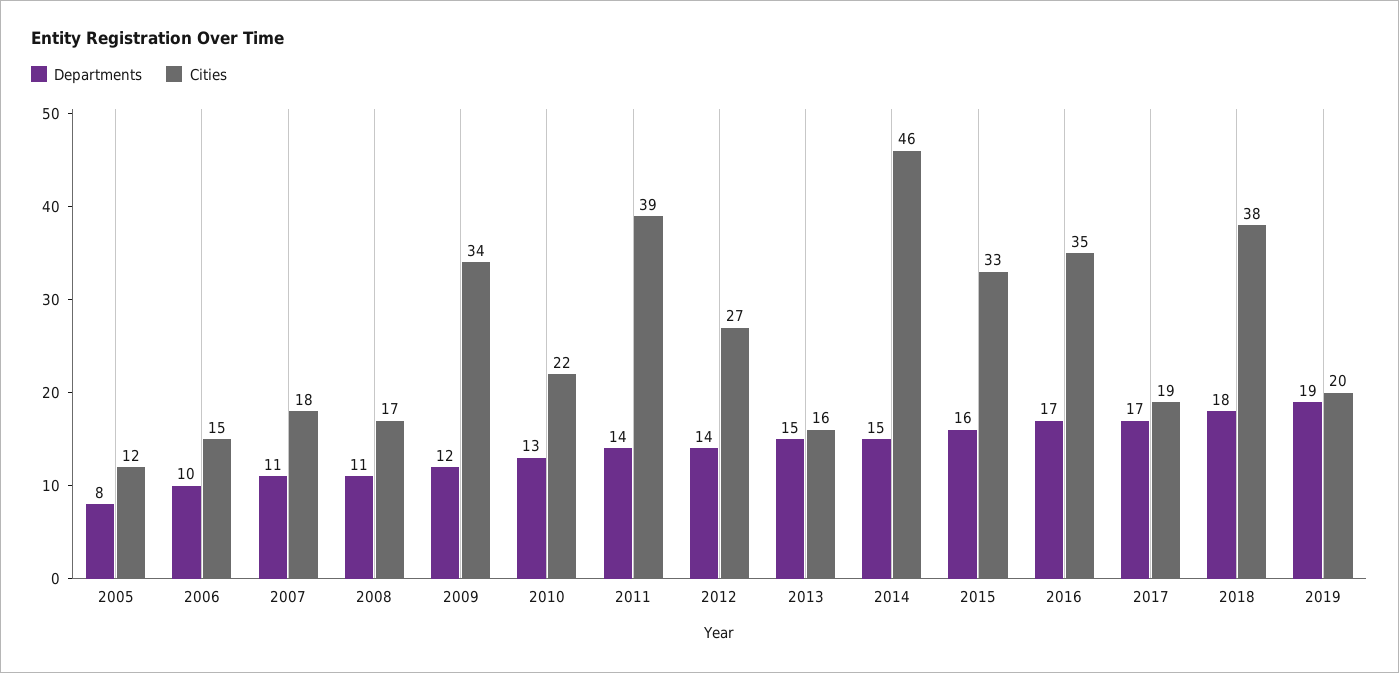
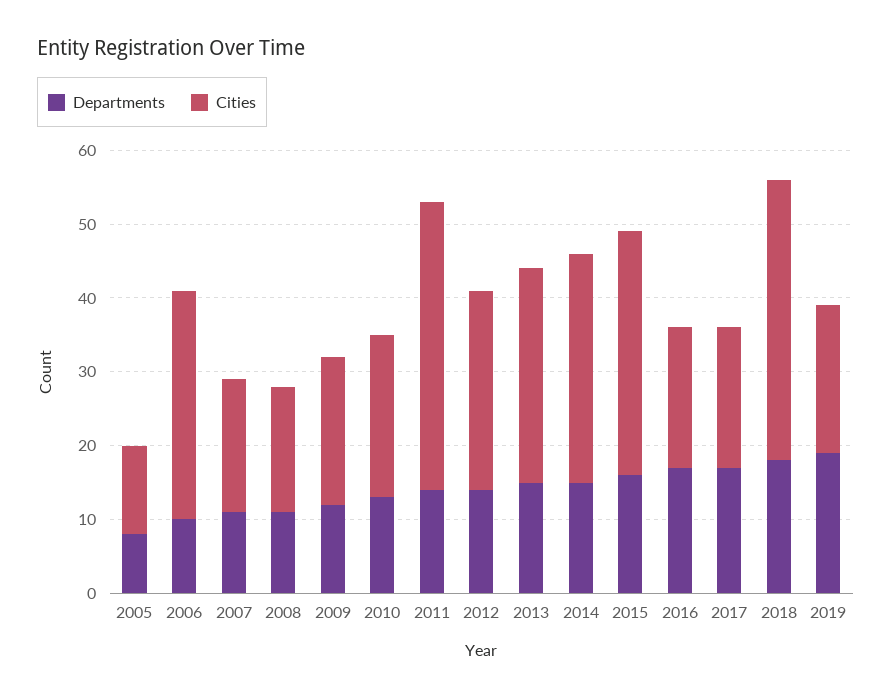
  {
    "Departments": {
      "2005": 8,
      "2006": 10,
      "2007": 11,
      "2008": 11,
      "2009": 12,
      "2010": 13,
      "2011": 14,
      "2012": 14,
      "2013": 15,
      "2014": 15,
      "2015": 16,
      "2016": 17,
      "2017": 17,
      "2018": 18,
      "2019": 19
    },
    "Cities": {
      "2005": 12,
-     "2006": 15,
+     "2006": 30,
      "2007": 18,
      "2008": 17,
-     "2009": 34,
+     "2009": 20,
      "2010": 22,
      "2011": 39,
      "2012": 27,
-     "2013": 16,
+     "2013": 30,
-     "2014": 46,
+     "2014": 30,
      "2015": 33,
-     "2016": 35,
+     "2016": 20,
      "2017": 19,
      "2018": 38,
      "2019": 20
    }
  }

